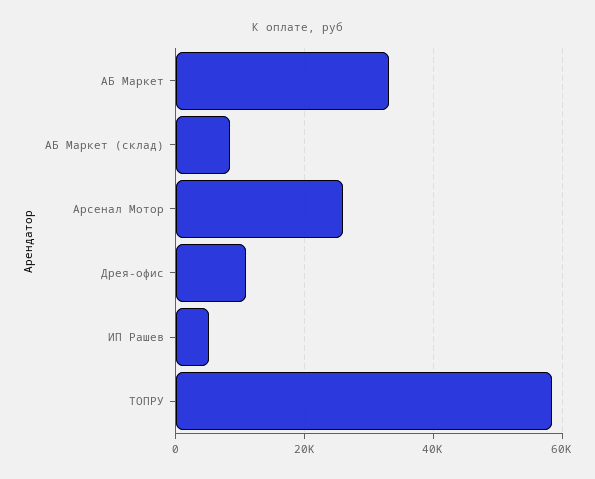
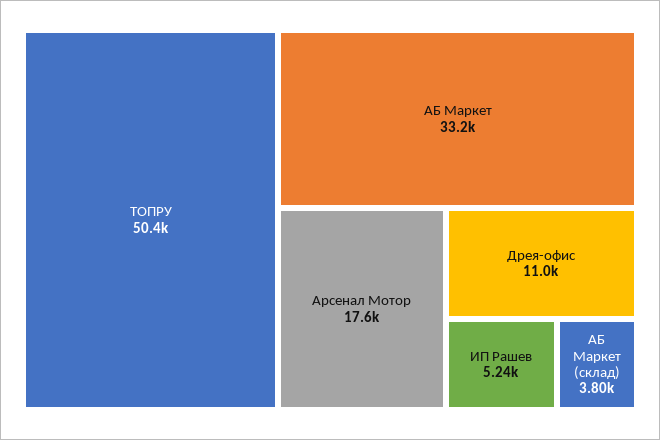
  {
    "АБ Маркет": 33200,
-   "АБ Маркет (склад)": 8000,
+   "АБ Маркет (склад)": 3800,
-   "Арсенал Мотор": 26000,
+   "Арсенал Мотор": 17600,
    "Дрея-офис": 11000,
    "ИП Рашев": 5240,
-   "ТОПРУ": 58000
+   "ТОПРУ": 50400
  }

